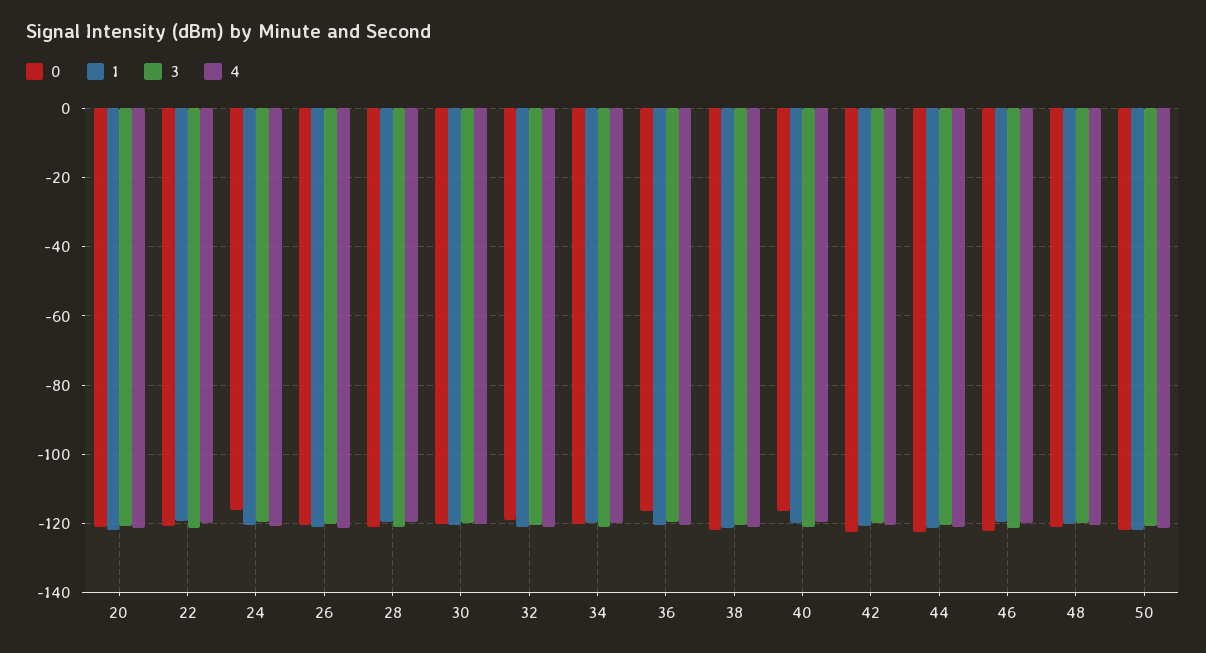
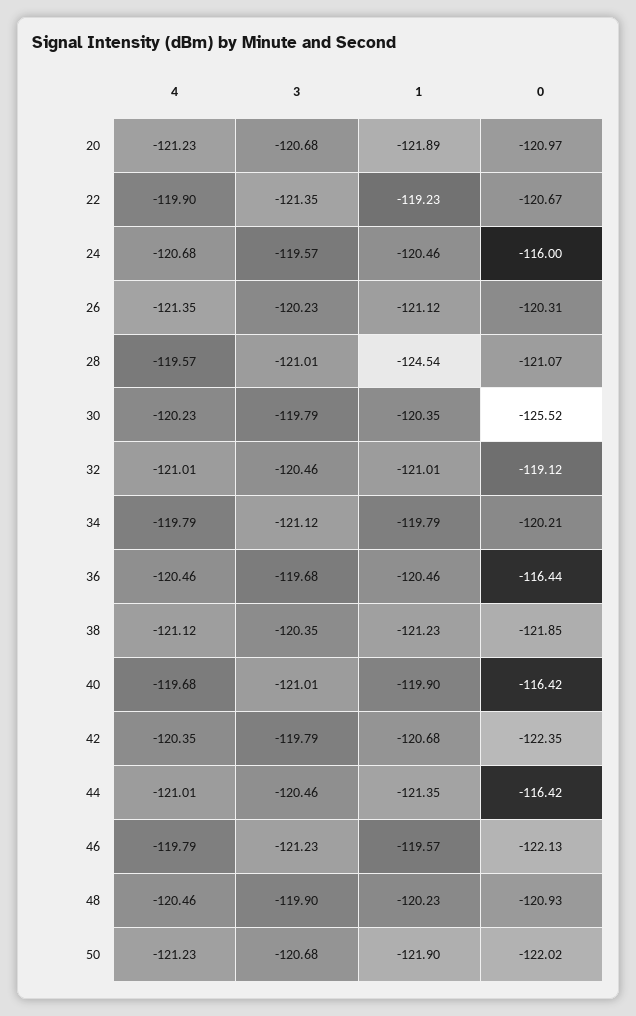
  {
    "0": {
      "20": -120.97,
      "22": -120.67,
      "24": -116,
      "26": -120.31,
      "28": -121.07,
-     "30": -120,
+     "30": -125.52,
      "32": -119.12,
      "34": -120.21,
      "36": -116.44,
      "38": -121.85,
      "40": -116.42,
      "42": -122.35,
-     "44": -122,
+     "44": -116.42,
      "46": -122.13,
      "48": -120.93,
      "50": -122.02
    },
    "1": {
      "20": -121.89,
      "22": -119.23,
      "24": -120.46,
      "26": -121.12,
-     "28": -120,
+     "28": -124.54,
      "30": -120.35,
      "32": -121.01,
      "34": -119.79,
      "36": -120.46,
      "38": -121.23,
      "40": -119.9,
      "42": -120.68,
      "44": -121.35,
      "46": -119.57,
      "48": -120.23,
      "50": -121.9
    },
    "3": {
      "20": -120.68,
      "22": -121.35,
      "24": -119.57,
      "26": -120.23,
      "28": -121.01,
      "30": -119.79,
      "32": -120.46,
      "34": -121.12,
      "36": -119.68,
      "38": -120.35,
      "40": -121.01,
      "42": -119.79,
      "44": -120.46,
      "46": -121.23,
      "48": -119.9,
      "50": -120.68
    },
    "4": {
      "20": -121.23,
      "22": -119.9,
      "24": -120.68,
      "26": -121.35,
      "28": -119.57,
      "30": -120.23,
      "32": -121.01,
      "34": -119.79,
      "36": -120.46,
      "38": -121.12,
      "40": -119.68,
      "42": -120.35,
      "44": -121.01,
      "46": -119.79,
      "48": -120.46,
      "50": -121.23
    }
  }

